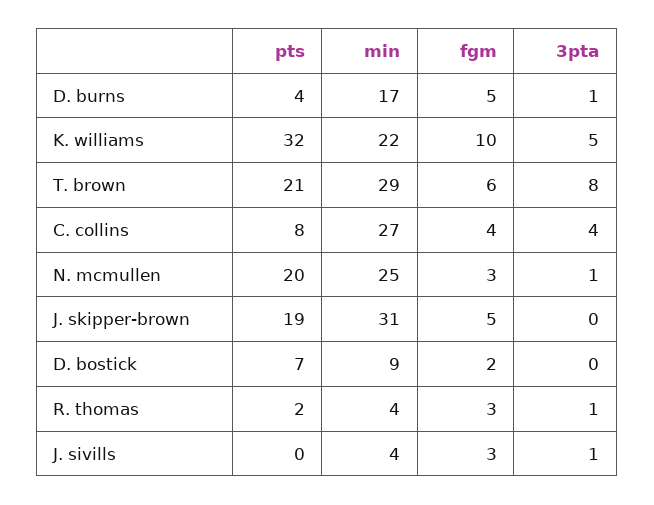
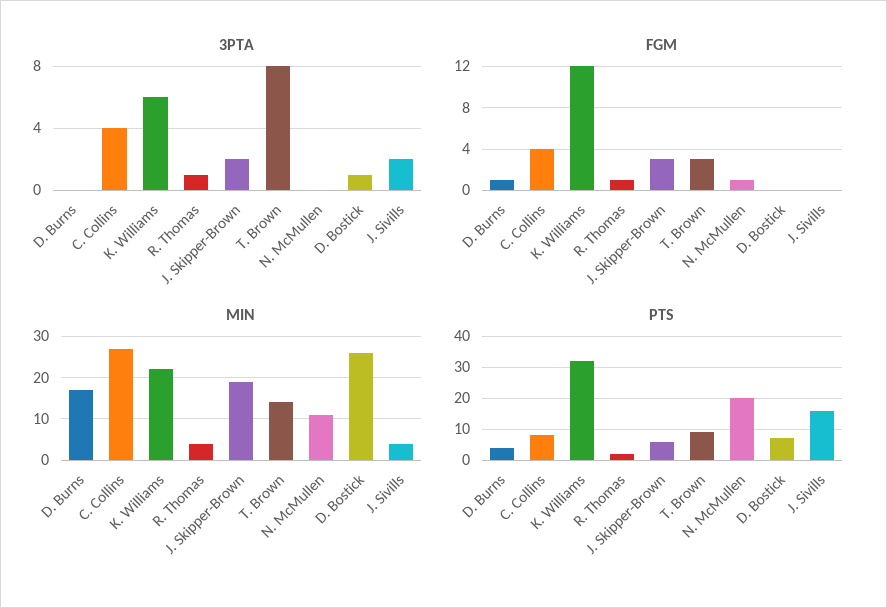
  {
    "pts": {
      "D. burns": 4,
      "K. williams": 32,
-     "T. brown": 21,
+     "T. brown": 10,
      "C. collins": 8,
      "N. mcmullen": 20,
-     "J. skipper-brown": 19,
+     "J. skipper-brown": 5,
      "D. bostick": 7,
      "R. thomas": 2,
-     "J. sivills": 0
+     "J. sivills": 15
    },
    "min": {
      "D. burns": 17,
      "K. williams": 22,
-     "T. brown": 29,
+     "T. brown": 15,
      "C. collins": 27,
-     "N. mcmullen": 25,
+     "N. mcmullen": 10,
-     "J. skipper-brown": 31,
+     "J. skipper-brown": 20,
-     "D. bostick": 9,
+     "D. bostick": 25,
      "R. thomas": 4,
      "J. sivills": 4
    },
    "fgm": {
-     "D. burns": 5,
+     "D. burns": 1,
-     "K. williams": 10,
+     "K. williams": 12,
-     "T. brown": 6,
+     "T. brown": 3,
      "C. collins": 4,
-     "N. mcmullen": 3,
+     "N. mcmullen": 1,
-     "J. skipper-brown": 5,
+     "J. skipper-brown": 3,
-     "D. bostick": 2,
+     "D. bostick": 0,
-     "R. thomas": 3,
+     "R. thomas": 1,
-     "J. sivills": 3
+     "J. sivills": 0
    },
    "3pta": {
-     "D. burns": 1,
+     "D. burns": 0,
-     "K. williams": 5,
+     "K. williams": 6,
      "T. brown": 8,
      "C. collins": 4,
-     "N. mcmullen": 1,
+     "N. mcmullen": 0,
-     "J. skipper-brown": 0,
+     "J. skipper-brown": 2,
-     "D. bostick": 0,
+     "D. bostick": 1,
      "R. thomas": 1,
-     "J. sivills": 1
+     "J. sivills": 2
    }
  }

